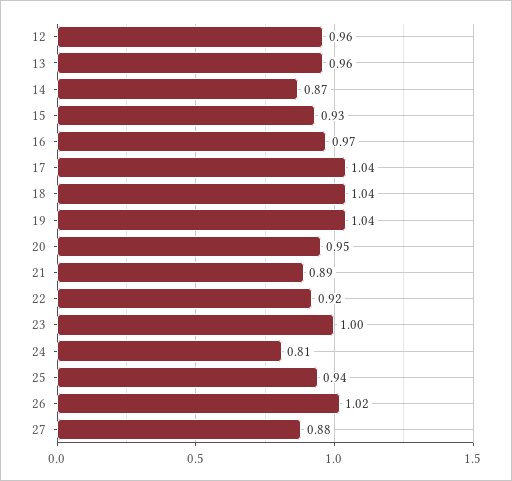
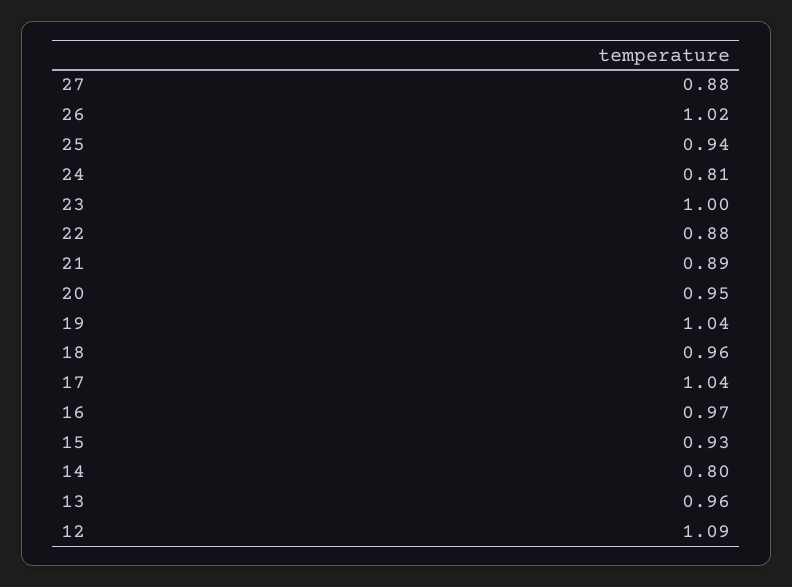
  {
-   "12": 0.96,
+   "12": 1.09,
    "13": 0.96,
-   "14": 0.87,
+   "14": 0.8,
    "15": 0.93,
    "16": 0.97,
    "17": 1.04,
-   "18": 1.04,
+   "18": 0.96,
    "19": 1.04,
    "20": 0.95,
    "21": 0.89,
-   "22": 0.92,
+   "22": 0.88,
    "23": 1,
    "24": 0.81,
    "25": 0.94,
    "26": 1.02,
    "27": 0.88
  }

